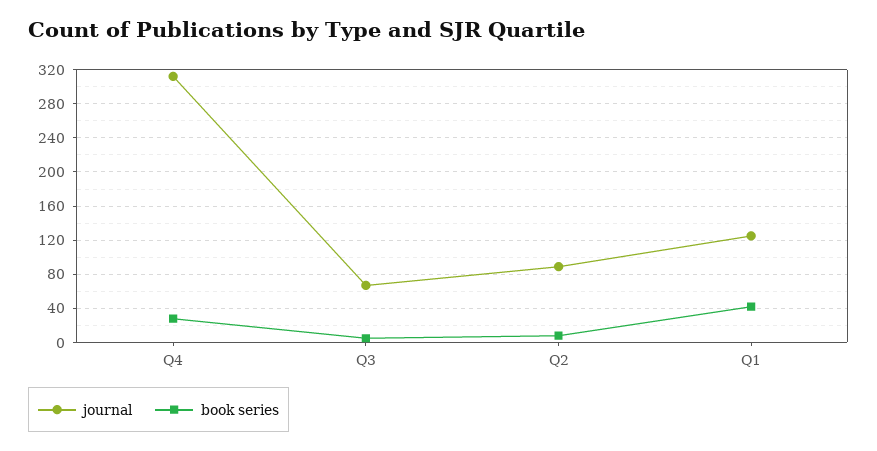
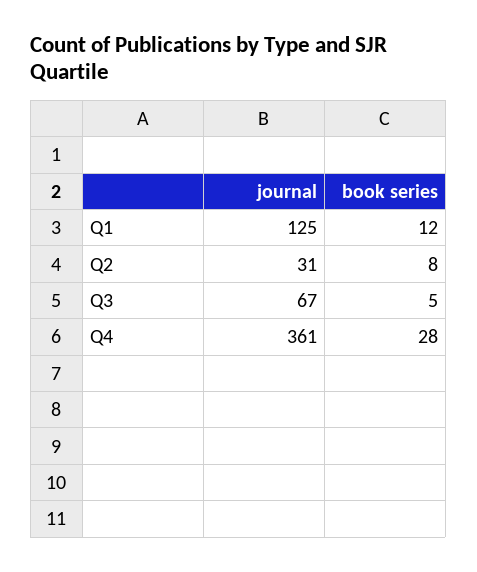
  {
    "journal": {
-     "Q4": 310,
+     "Q4": 361,
      "Q3": 67,
-     "Q2": 90,
+     "Q2": 31,
      "Q1": 125
    },
    "book series": {
      "Q4": 28,
      "Q3": 5,
      "Q2": 8,
-     "Q1": 40
+     "Q1": 12
    }
  }

